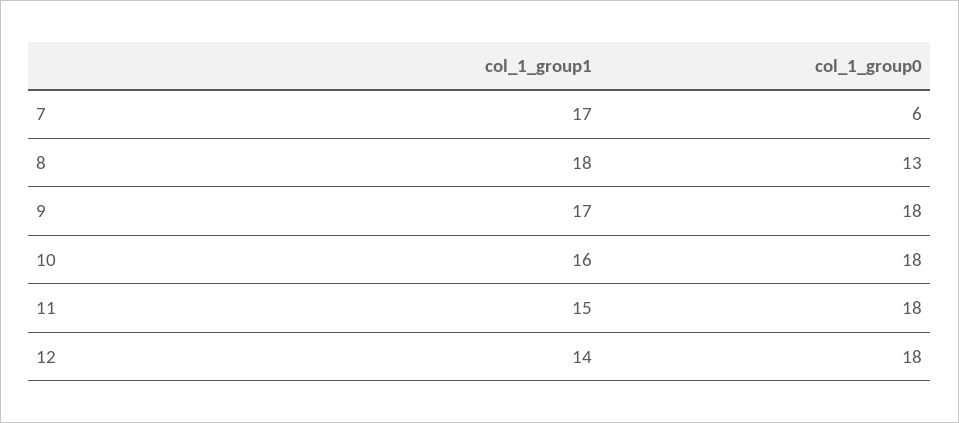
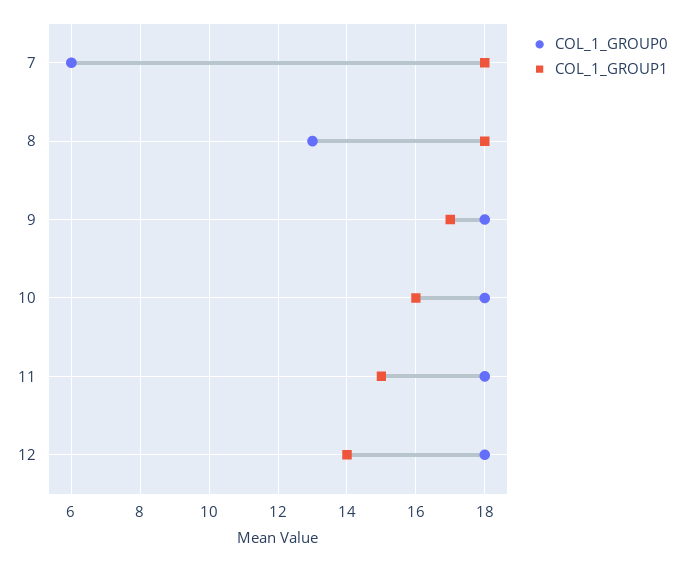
  {
    "col_1_group1": {
-     "7": 17,
+     "7": 18,
      "8": 18,
      "9": 17,
      "10": 16,
      "11": 15,
      "12": 14
    },
    "col_1_group0": {
      "7": 6,
      "8": 13,
      "9": 18,
      "10": 18,
      "11": 18,
      "12": 18
    }
  }

